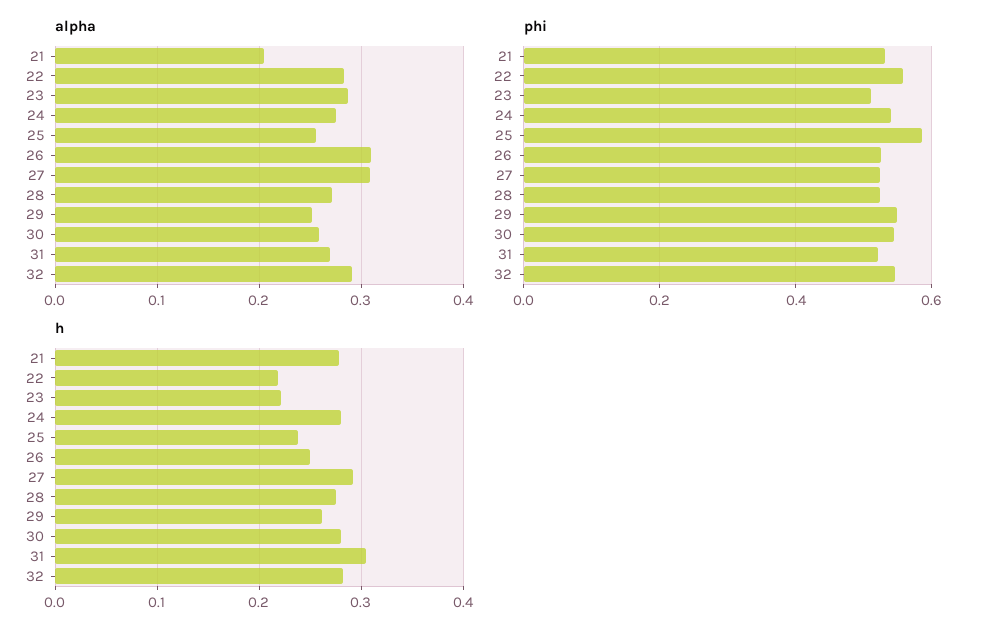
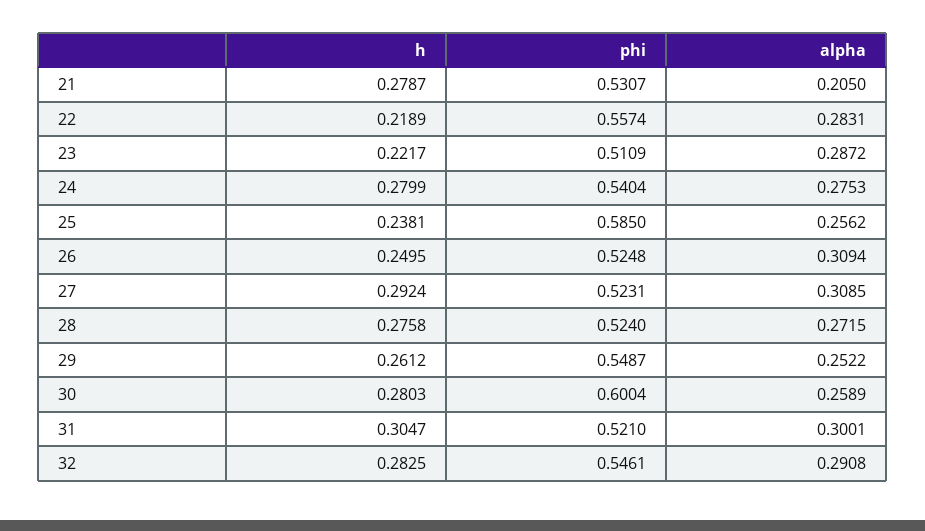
  {
    "alpha": {
      "21": 0.205,
      "22": 0.2831,
      "23": 0.2872,
      "24": 0.2753,
      "25": 0.2562,
      "26": 0.3094,
      "27": 0.3085,
      "28": 0.2715,
      "29": 0.2522,
      "30": 0.2589,
-     "31": 0.27,
+     "31": 0.3001,
      "32": 0.2908
    },
    "phi": {
      "21": 0.5307,
      "22": 0.5574,
      "23": 0.5109,
      "24": 0.5404,
      "25": 0.585,
      "26": 0.5248,
      "27": 0.5231,
      "28": 0.524,
      "29": 0.5487,
-     "30": 0.54,
+     "30": 0.6004,
      "31": 0.521,
      "32": 0.5461
    },
    "h": {
      "21": 0.2787,
      "22": 0.2189,
      "23": 0.2217,
      "24": 0.2799,
      "25": 0.2381,
      "26": 0.2495,
      "27": 0.2924,
      "28": 0.2758,
      "29": 0.2612,
      "30": 0.2803,
      "31": 0.3047,
      "32": 0.2825
    }
  }

